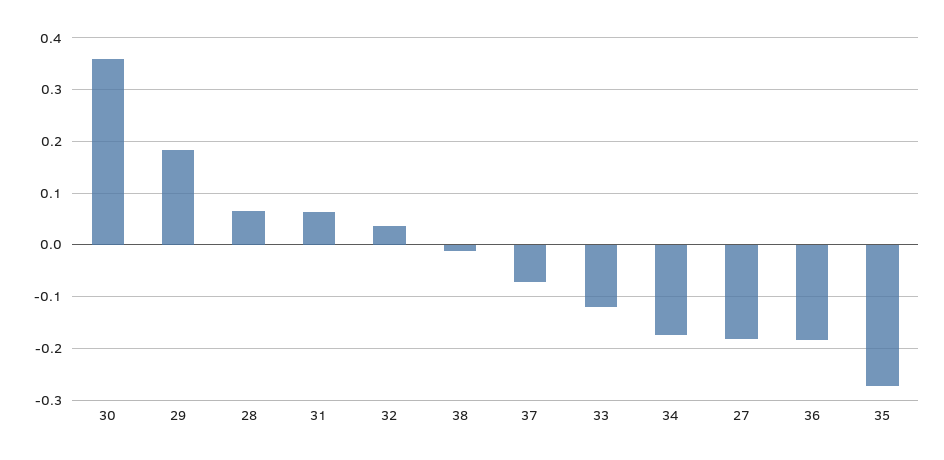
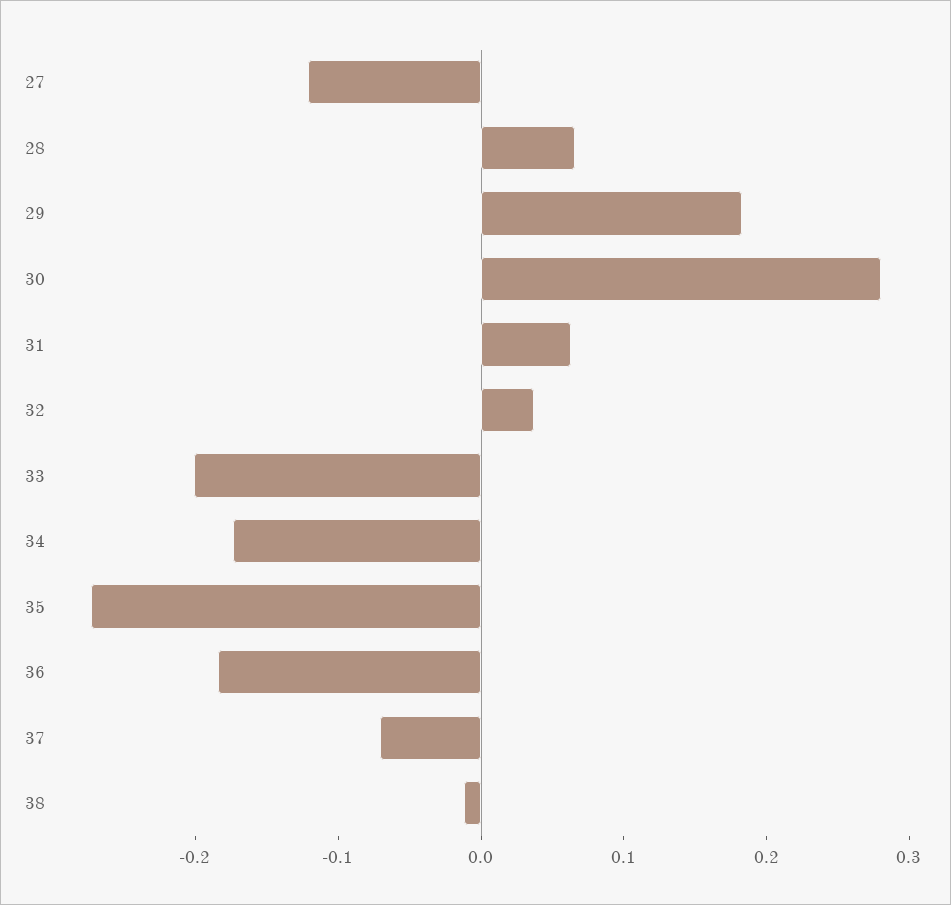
  {
-   "30": 0.36,
+   "30": 0.28,
    "29": 0.18,
    "28": 0.06,
    "31": 0.06,
    "32": 0.04,
    "38": -0.02,
    "37": -0.08,
-   "33": -0.12,
+   "33": -0.2,
    "34": -0.18,
-   "27": -0.18,
+   "27": -0.12,
    "36": -0.18,
    "35": -0.28
  }

